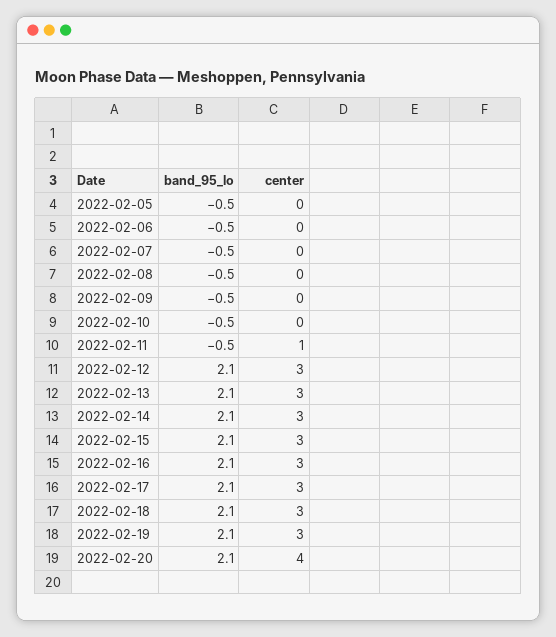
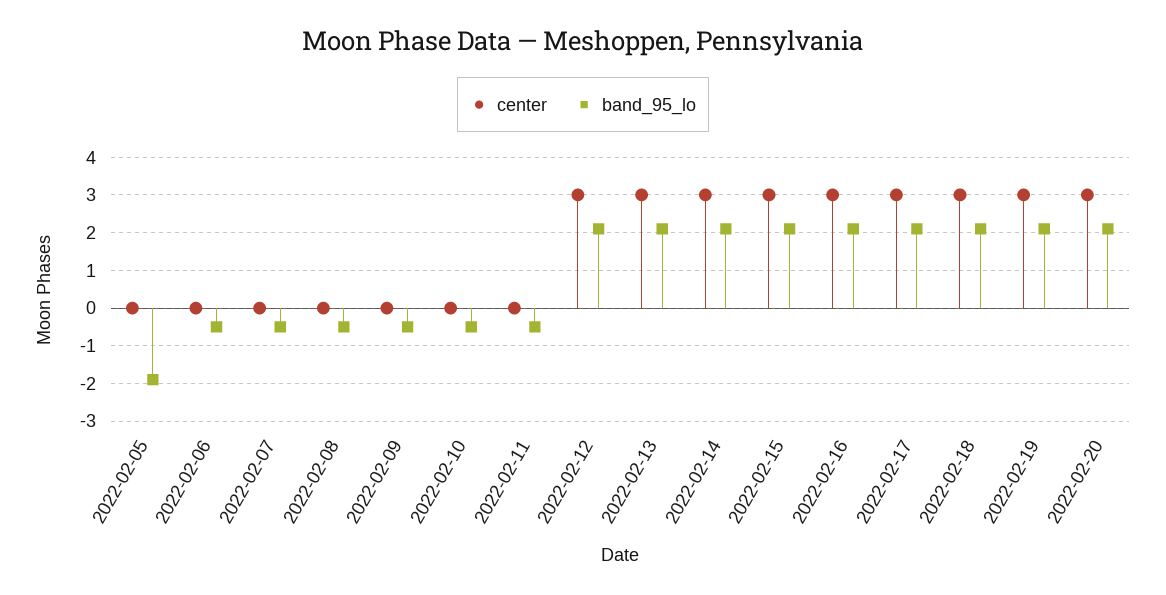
  {
    "band_95_lo": {
-     "2022-02-05": -0.5,
+     "2022-02-05": -2,
      "2022-02-06": -0.5,
      "2022-02-07": -0.5,
      "2022-02-08": -0.5,
      "2022-02-09": -0.5,
      "2022-02-10": -0.5,
      "2022-02-11": -0.5,
      "2022-02-12": 2.1,
      "2022-02-13": 2.1,
      "2022-02-14": 2.1,
      "2022-02-15": 2.1,
      "2022-02-16": 2.1,
      "2022-02-17": 2.1,
      "2022-02-18": 2.1,
      "2022-02-19": 2.1,
      "2022-02-20": 2.1
    },
    "center": {
      "2022-02-05": 0,
      "2022-02-06": 0,
      "2022-02-07": 0,
      "2022-02-08": 0,
      "2022-02-09": 0,
      "2022-02-10": 0,
-     "2022-02-11": 1,
+     "2022-02-11": 0,
      "2022-02-12": 3,
      "2022-02-13": 3,
      "2022-02-14": 3,
      "2022-02-15": 3,
      "2022-02-16": 3,
      "2022-02-17": 3,
      "2022-02-18": 3,
      "2022-02-19": 3,
-     "2022-02-20": 4
+     "2022-02-20": 3
    }
  }

